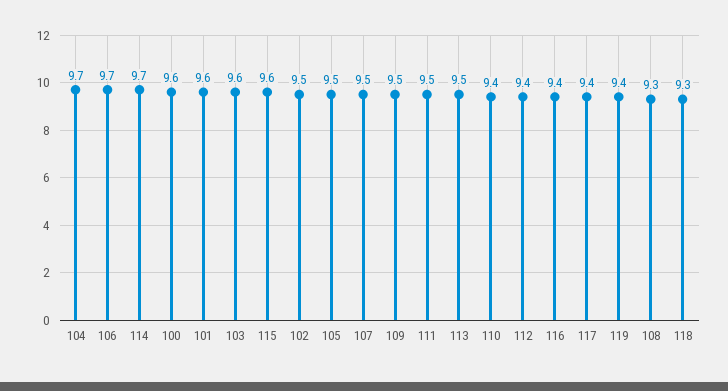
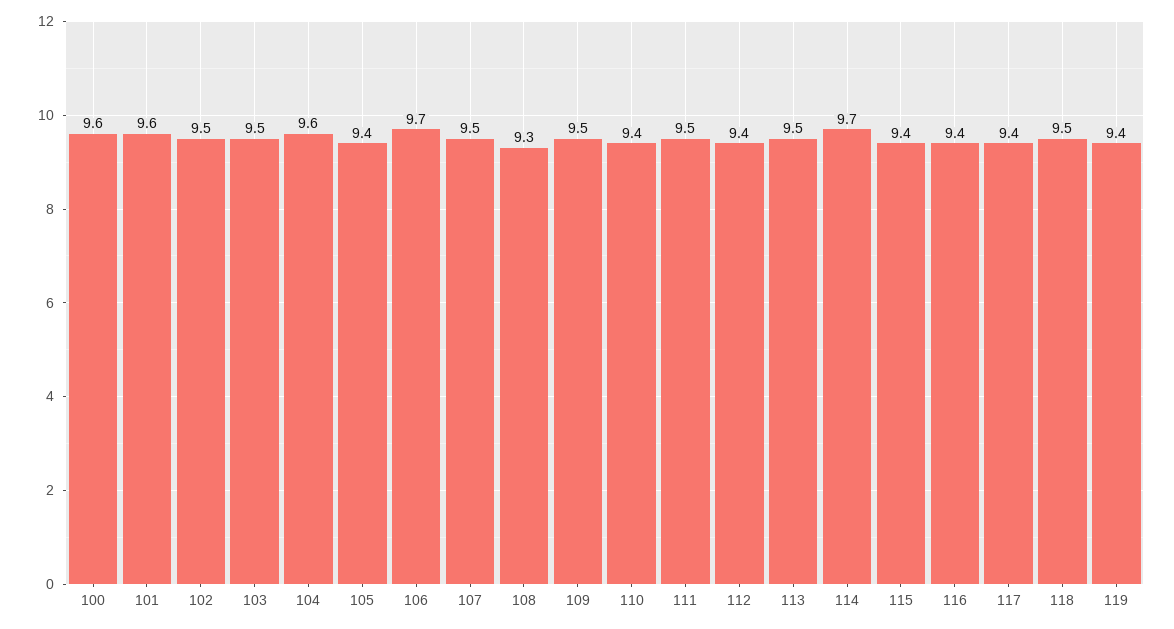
  {
-   "104": 9.7,
+   "104": 9.6,
    "106": 9.7,
    "114": 9.7,
    "100": 9.6,
    "101": 9.6,
-   "103": 9.6,
+   "103": 9.5,
-   "115": 9.6,
+   "115": 9.4,
    "102": 9.5,
-   "105": 9.5,
+   "105": 9.4,
    "107": 9.5,
    "109": 9.5,
    "111": 9.5,
    "113": 9.5,
    "110": 9.4,
    "112": 9.4,
    "116": 9.4,
    "117": 9.4,
    "119": 9.4,
    "108": 9.3,
-   "118": 9.3
+   "118": 9.5
  }

